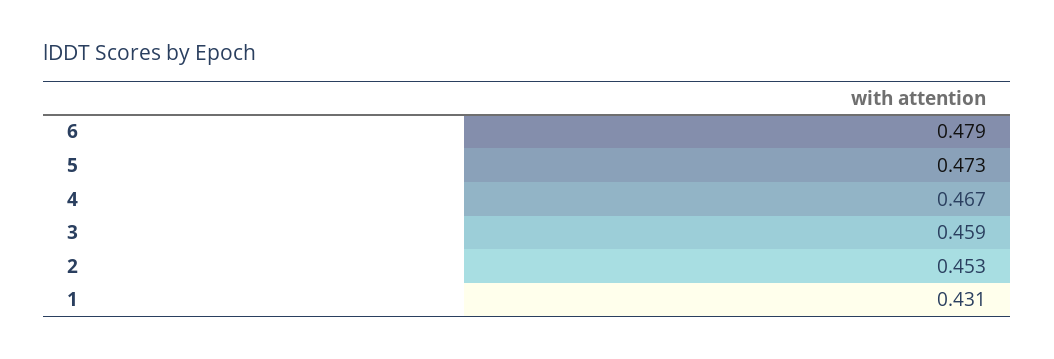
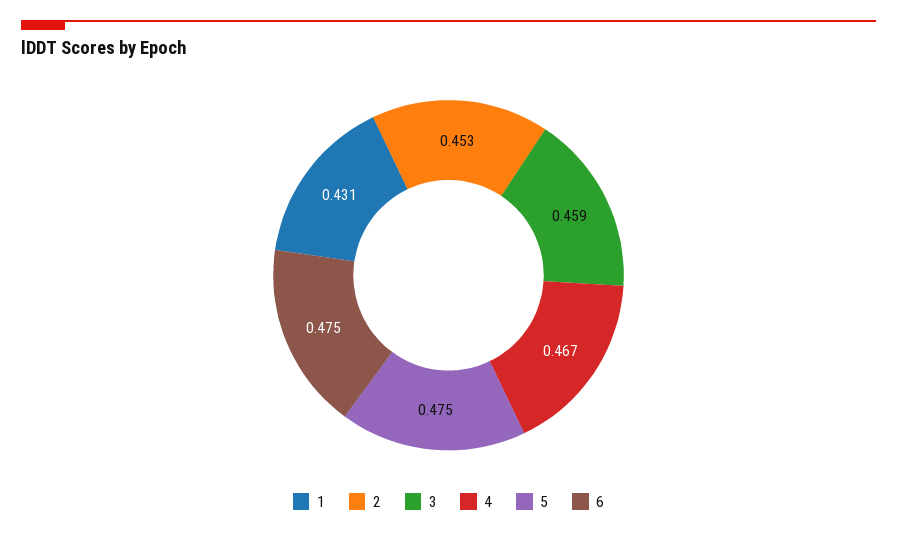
  {
-   "6": 0.479,
+   "6": 0.475,
-   "5": 0.473,
+   "5": 0.475,
    "4": 0.467,
    "3": 0.459,
    "2": 0.453,
    "1": 0.431
  }

